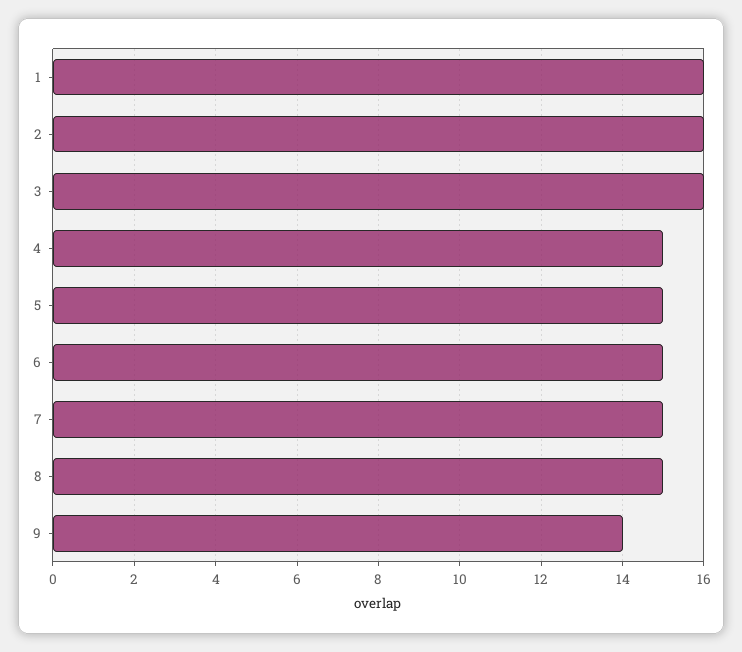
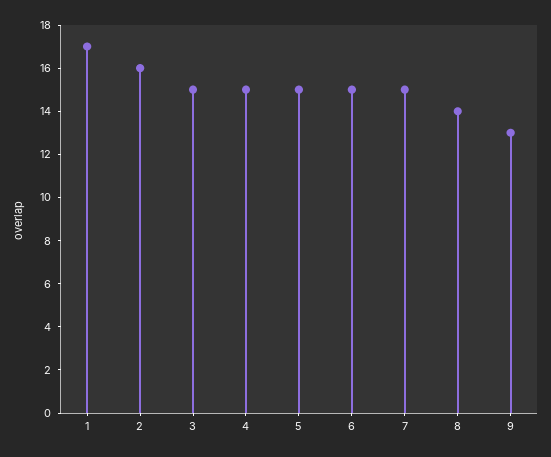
  {
-   "1": 16,
+   "1": 17,
    "2": 16,
-   "3": 16,
+   "3": 15,
    "4": 15,
    "5": 15,
    "6": 15,
    "7": 15,
-   "8": 15,
+   "8": 14,
-   "9": 14
+   "9": 13
  }

